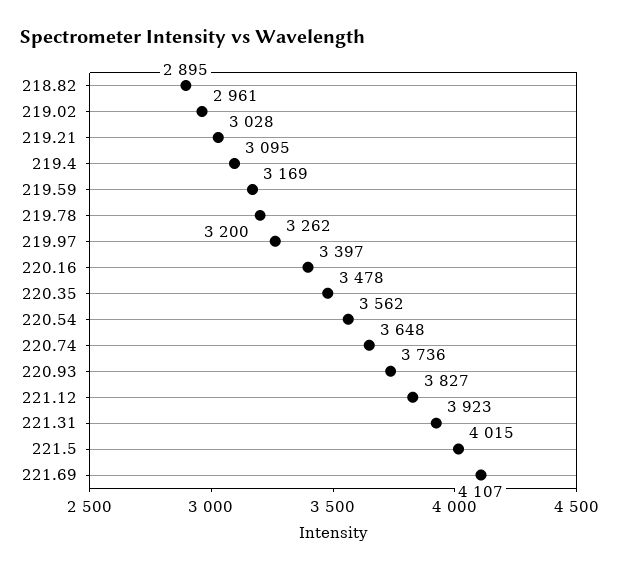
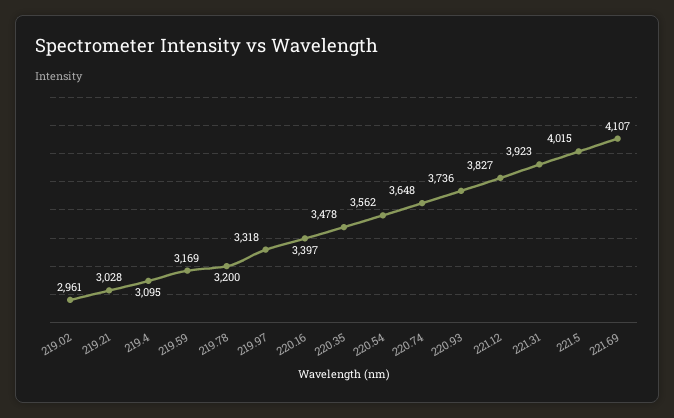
  {
-   "218.82": 2895,
    "219.02": 2961,
    "219.21": 3028,
    "219.4": 3095,
    "219.59": 3169,
    "219.78": 3200,
-   "219.97": 3262,
+   "219.97": 3318,
    "220.16": 3397,
    "220.35": 3478,
    "220.54": 3562,
    "220.74": 3648,
    "220.93": 3736,
    "221.12": 3827,
    "221.31": 3923,
    "221.5": 4015,
    "221.69": 4107
  }

